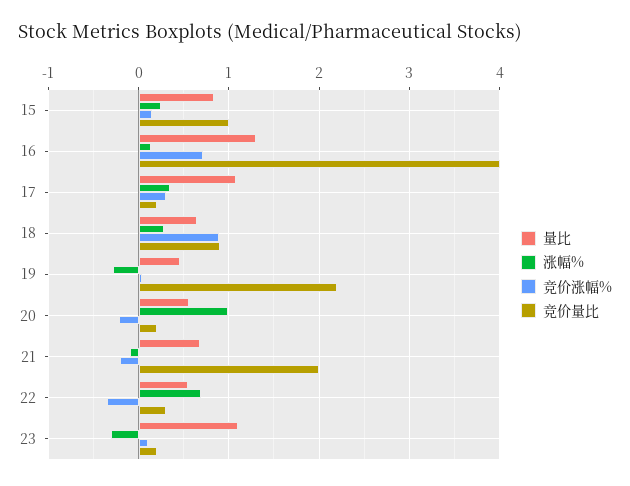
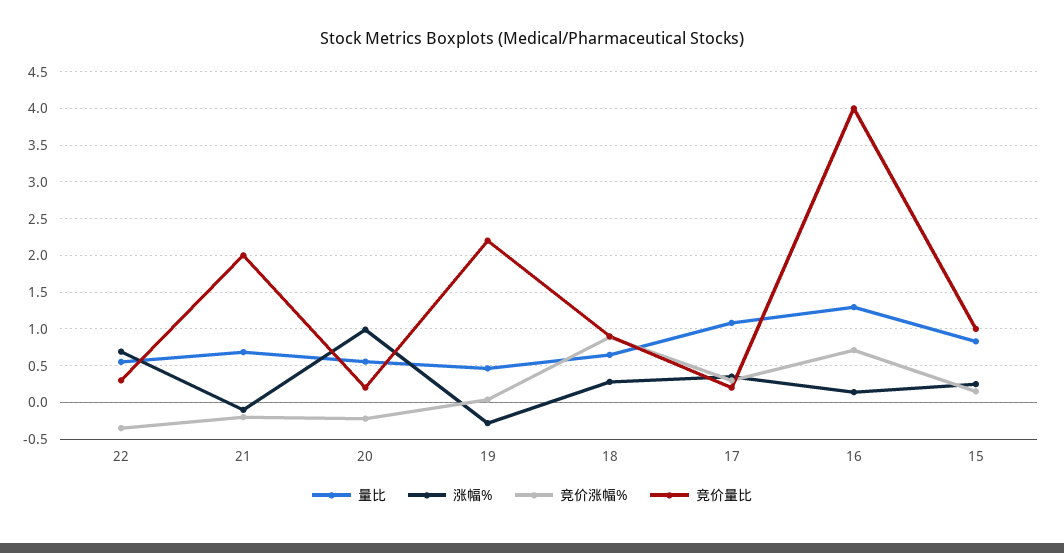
  {
    "量比": {
      "15": 0.8,
      "16": 1.3,
      "17": 1.1,
      "18": 0.6,
      "19": 0.5,
      "20": 0.6,
      "21": 0.7,
-     "22": 0.6,
+     "22": 0.6
-     "23": 1.1
    },
    "涨幅%": {
      "15": 0.3,
      "16": 0.1,
      "17": 0.4,
      "18": 0.3,
      "19": -0.3,
      "20": 1,
      "21": -0.1,
-     "22": 0.7,
+     "22": 0.7
-     "23": -0.3
    },
    "竞价涨幅%": {
      "15": 0.2,
      "16": 0.7,
      "17": 0.3,
      "18": 0.9,
      "19": 0,
      "20": -0.2,
      "21": -0.2,
-     "22": -0.4,
+     "22": -0.4
-     "23": 0.1
    },
    "竞价量比": {
      "15": 1,
      "16": 4,
      "17": 0.2,
      "18": 0.9,
      "19": 2.2,
      "20": 0.2,
      "21": 2,
-     "22": 0.3,
+     "22": 0.3
-     "23": 0.2
    }
  }

